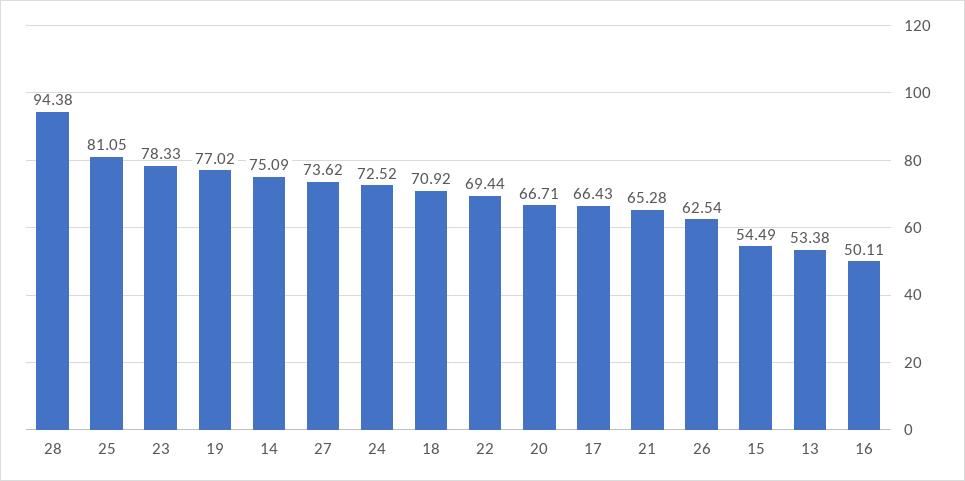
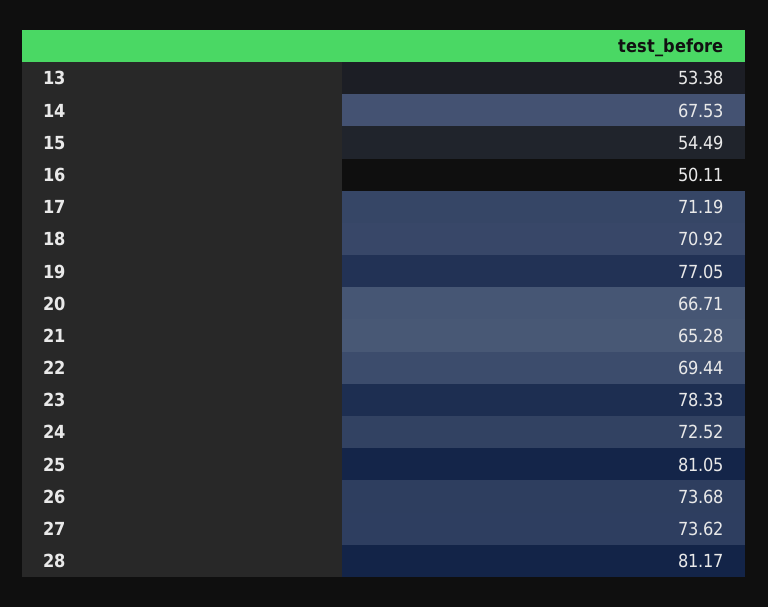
  {
-   "28": 94.38,
+   "28": 81.17,
    "25": 81.05,
    "23": 78.33,
-   "19": 77.02,
+   "19": 77.05,
-   "14": 75.09,
+   "14": 67.53,
    "27": 73.62,
    "24": 72.52,
    "18": 70.92,
    "22": 69.44,
    "20": 66.71,
-   "17": 66.43,
+   "17": 71.19,
    "21": 65.28,
-   "26": 62.54,
+   "26": 73.68,
    "15": 54.49,
    "13": 53.38,
    "16": 50.11
  }

